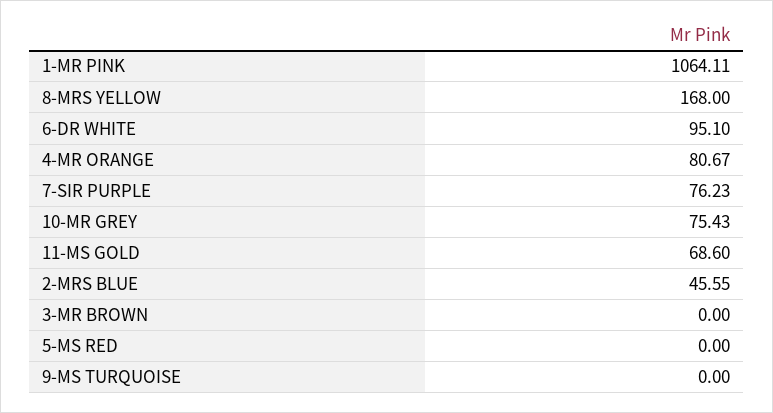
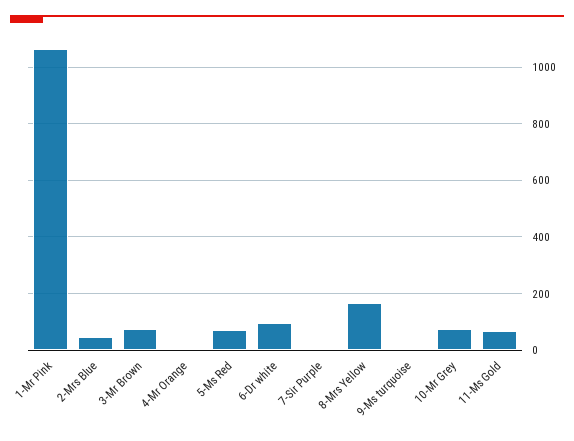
  {
    "1-MR PINK": 1064.11,
    "8-MRS YELLOW": 168,
    "6-DR WHITE": 95.1,
-   "4-MR ORANGE": 80.67,
+   "4-MR ORANGE": 0,
-   "7-SIR PURPLE": 76.23,
+   "7-SIR PURPLE": 0,
    "10-MR GREY": 75.43,
    "11-MS GOLD": 68.6,
    "2-MRS BLUE": 45.55,
-   "3-MR BROWN": 0,
+   "3-MR BROWN": 75,
-   "5-MS RED": 0,
+   "5-MS RED": 75,
    "9-MS TURQUOISE": 0
  }

